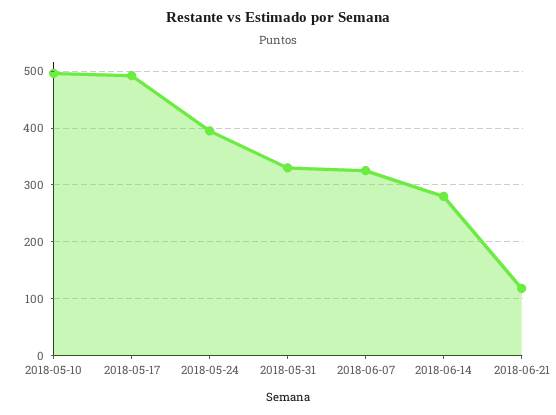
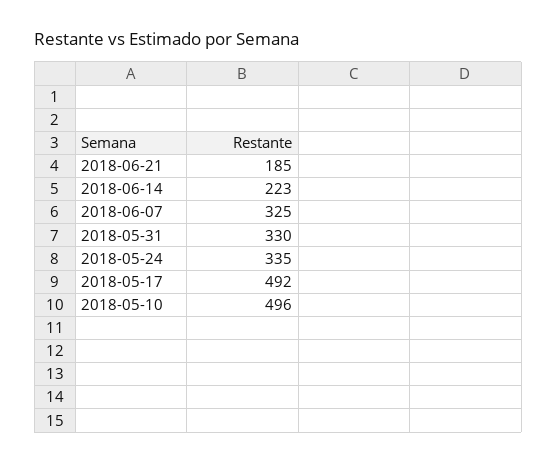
  {
    "2018-05-10": 496,
    "2018-05-17": 492,
-   "2018-05-24": 400,
+   "2018-05-24": 335,
    "2018-05-31": 330,
    "2018-06-07": 325,
-   "2018-06-14": 280,
+   "2018-06-14": 223,
-   "2018-06-21": 120
+   "2018-06-21": 185
  }

